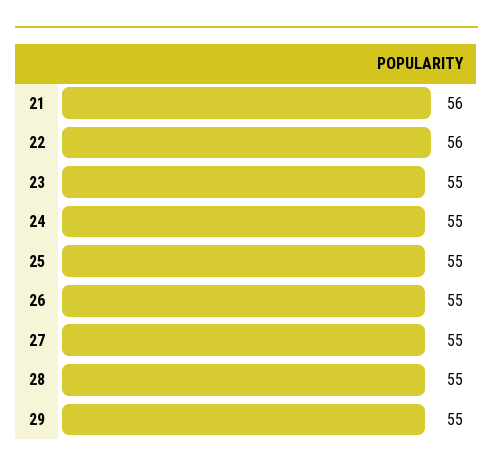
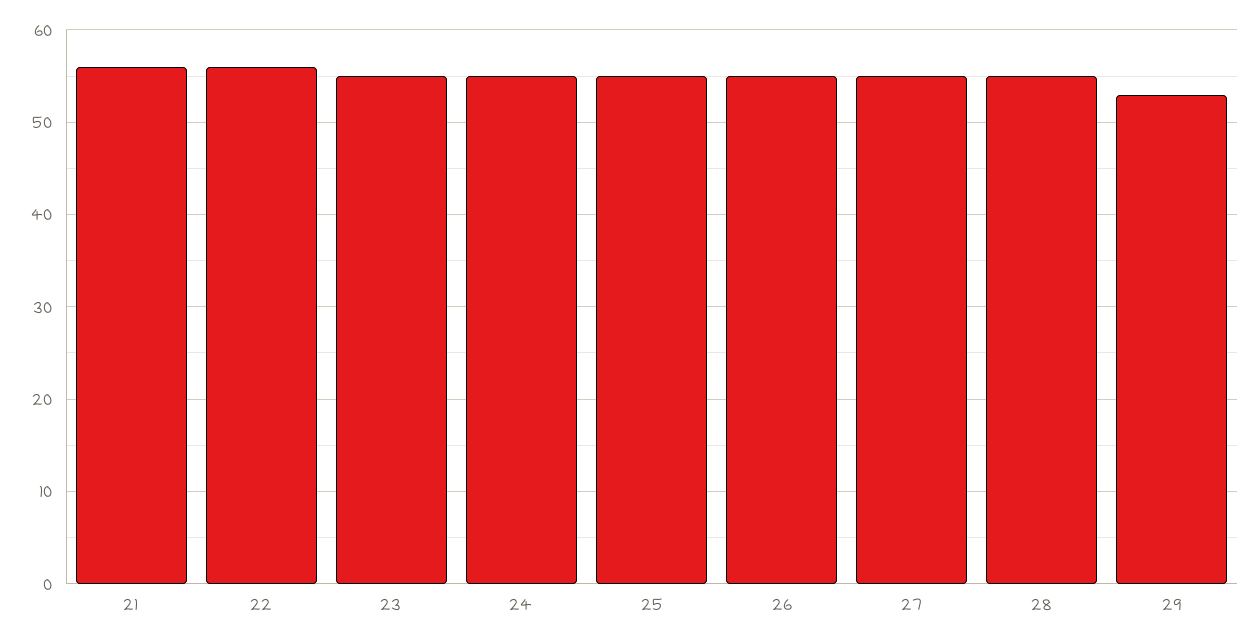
  {
    "21": 56,
    "22": 56,
    "23": 55,
    "24": 55,
    "25": 55,
    "26": 55,
    "27": 55,
    "28": 55,
-   "29": 55
+   "29": 53
  }

